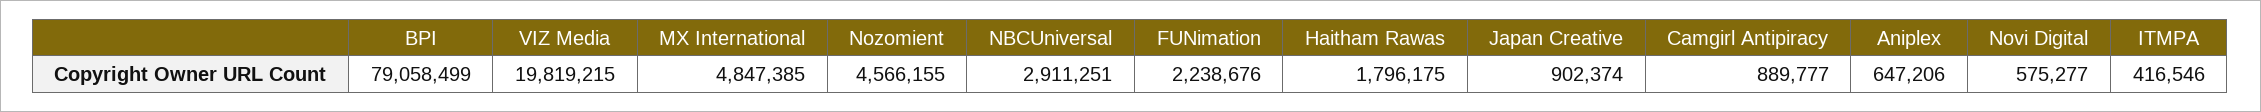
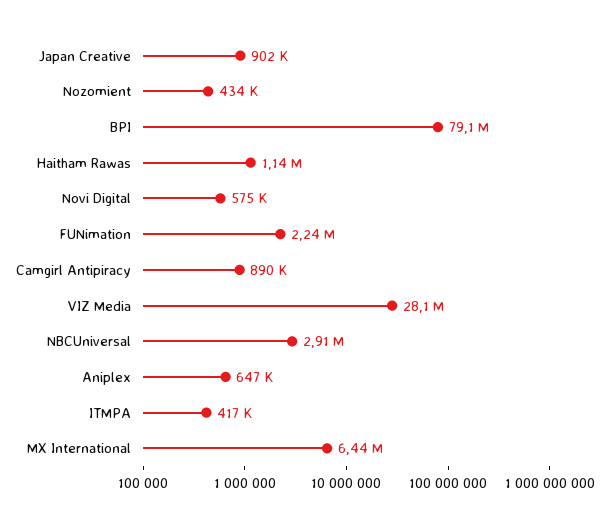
  {
    "BPI": 79058499,
-   "VIZ Media": 19819215,
+   "VIZ Media": 28100000,
-   "MX International": 4847385,
+   "MX International": 6440000,
-   "Nozomient": 4566155,
+   "Nozomient": 434000,
    "NBCUniversal": 2911251,
    "FUNimation": 2238676,
-   "Haitham Rawas": 1796175,
+   "Haitham Rawas": 1140000,
    "Japan Creative": 902374,
    "Camgirl Antipiracy": 889777,
    "Aniplex": 647206,
    "Novi Digital": 575277,
    "ITMPA": 416546
  }

